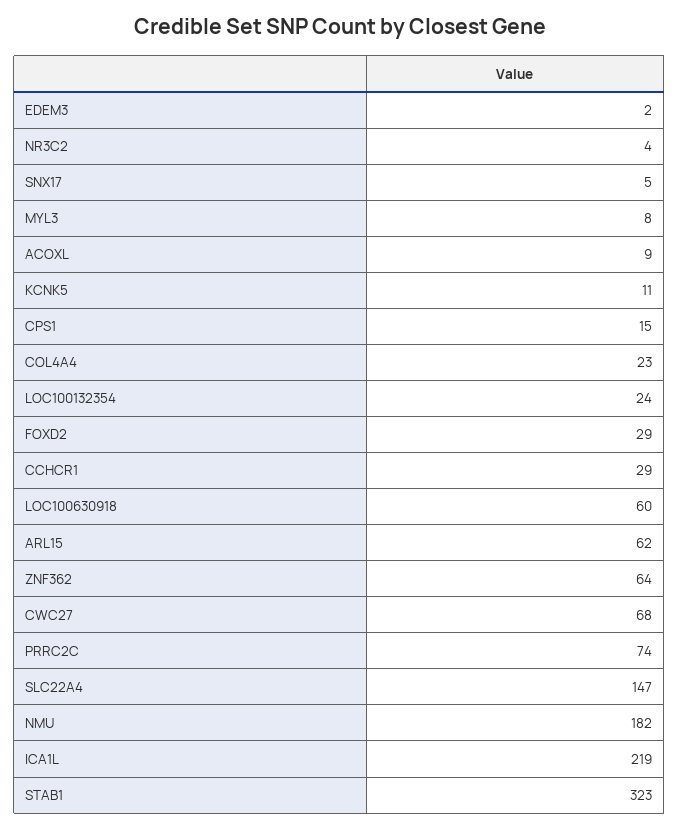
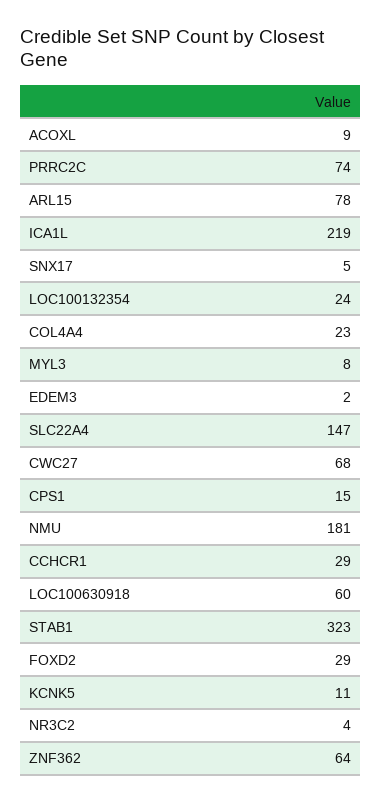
  {
    "EDEM3": 2,
    "NR3C2": 4,
    "SNX17": 5,
    "MYL3": 8,
    "ACOXL": 9,
    "KCNK5": 11,
    "CPS1": 15,
    "COL4A4": 23,
    "LOC100132354": 24,
    "FOXD2": 29,
    "CCHCR1": 29,
    "LOC100630918": 60,
-   "ARL15": 62,
+   "ARL15": 78,
    "ZNF362": 64,
    "CWC27": 68,
    "PRRC2C": 74,
    "SLC22A4": 147,
-   "NMU": 182,
+   "NMU": 181,
    "ICA1L": 219,
    "STAB1": 323
  }

